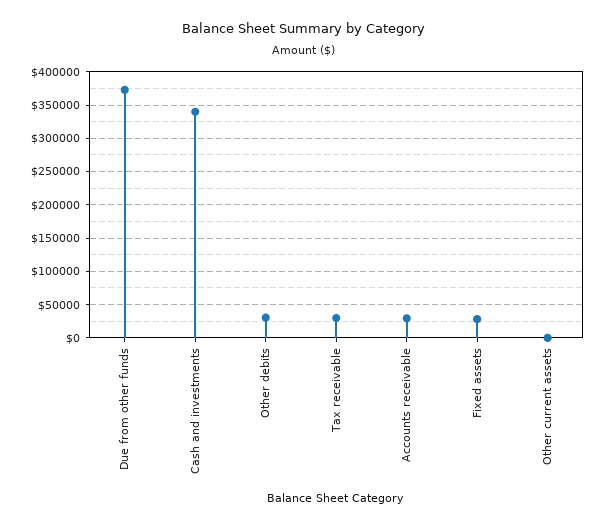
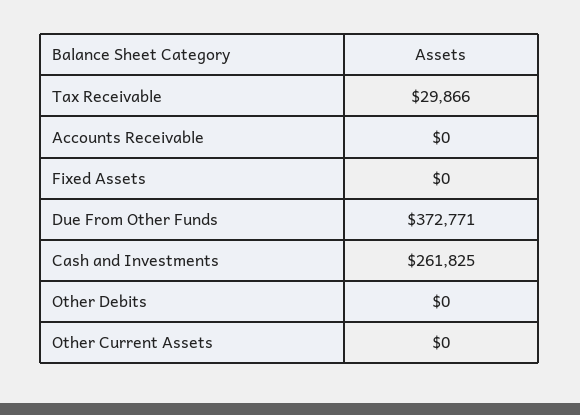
  {
    "Due from other funds": 372771,
-   "Cash and investments": 340000,
+   "Cash and investments": 261825,
-   "Other debits": 30000,
+   "Other debits": 0,
    "Tax receivable": 29866,
-   "Accounts receivable": 30000,
+   "Accounts receivable": 0,
-   "Fixed assets": 30000,
+   "Fixed assets": 0,
    "Other current assets": 0
  }

